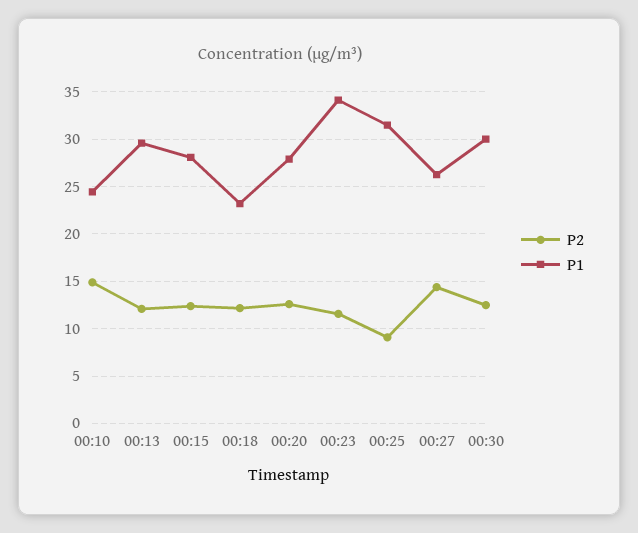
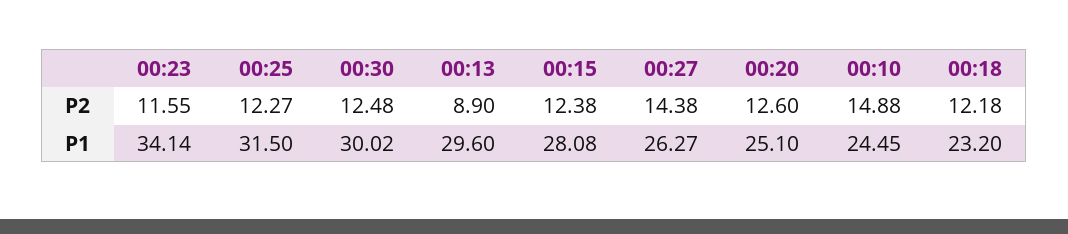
  {
    "P2": {
      "00:10": 14.88,
-     "00:13": 12,
+     "00:13": 8.9,
      "00:15": 12.38,
      "00:18": 12.18,
      "00:20": 12.6,
      "00:23": 11.55,
-     "00:25": 9,
+     "00:25": 12.27,
      "00:27": 14.38,
      "00:30": 12.48
    },
    "P1": {
      "00:10": 24.45,
      "00:13": 29.6,
      "00:15": 28.08,
      "00:18": 23.2,
-     "00:20": 28,
+     "00:20": 25.1,
      "00:23": 34.14,
      "00:25": 31.5,
      "00:27": 26.27,
      "00:30": 30.02
    }
  }

